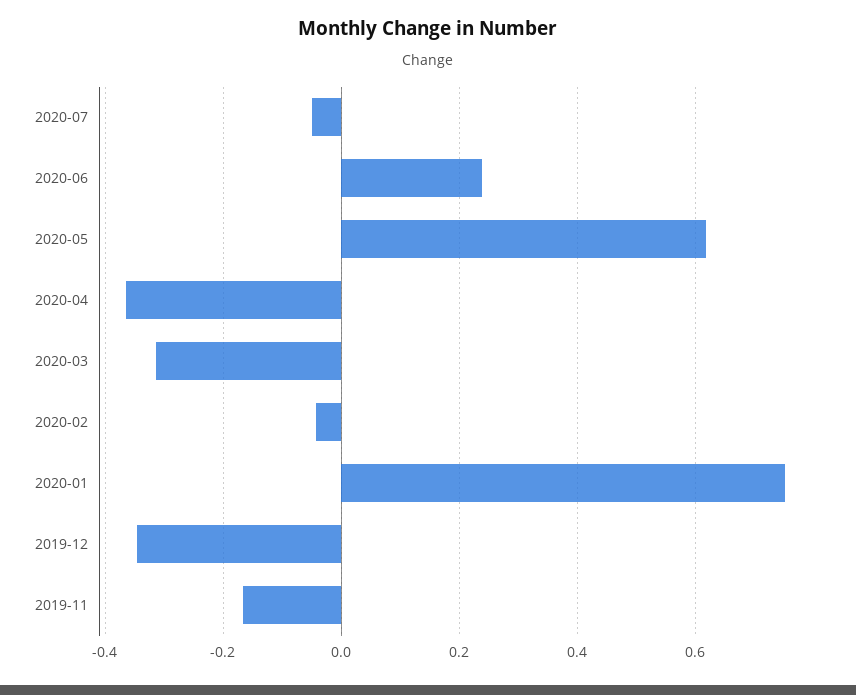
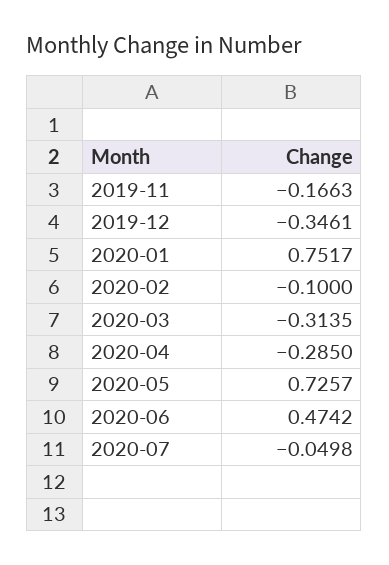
  {
    "2020-07": -0.0498,
-   "2020-06": 0.24,
+   "2020-06": 0.4742,
-   "2020-05": 0.62,
+   "2020-05": 0.7257,
-   "2020-04": -0.36,
+   "2020-04": -0.285,
    "2020-03": -0.3135,
-   "2020-02": -0.04,
+   "2020-02": -0.1,
    "2020-01": 0.7517,
    "2019-12": -0.3461,
    "2019-11": -0.1663
  }

